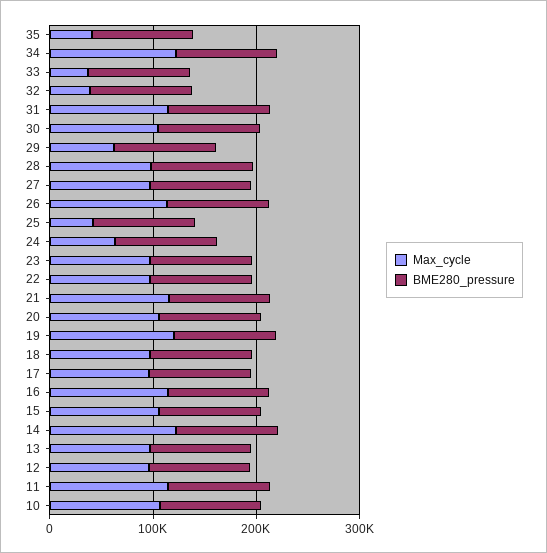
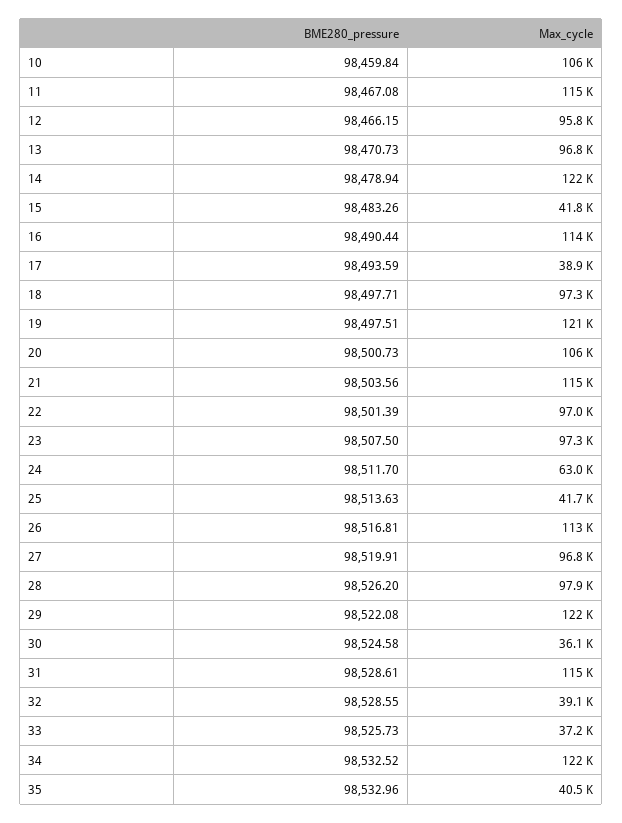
  {
    "Max_cycle": {
      "35": 40500,
      "34": 122000,
      "33": 37200,
      "32": 39100,
      "31": 115000,
-     "30": 100000,
+     "30": 36100,
-     "29": 60000,
+     "29": 122000,
      "28": 97900,
      "27": 96800,
      "26": 113000,
      "25": 41700,
      "24": 63000,
      "23": 97300,
      "22": 97000,
      "21": 115000,
      "20": 106000,
      "19": 121000,
      "18": 97300,
-     "17": 100000,
+     "17": 38900,
      "16": 114000,
-     "15": 100000,
+     "15": 41800,
      "14": 122000,
      "13": 96800,
      "12": 95800,
      "11": 115000,
      "10": 106000
    },
    "BME280_pressure": {
      "35": 98532.96,
      "34": 98532.52,
      "33": 98525.73,
      "32": 98528.55,
      "31": 98528.61,
      "30": 98524.58,
      "29": 98522.08,
      "28": 98526.2,
      "27": 98519.91,
      "26": 98516.81,
      "25": 98513.63,
      "24": 98511.7,
      "23": 98507.5,
      "22": 98501.39,
      "21": 98503.56,
      "20": 98500.73,
      "19": 98497.51,
      "18": 98497.71,
      "17": 98493.59,
      "16": 98490.44,
      "15": 98483.26,
      "14": 98478.94,
      "13": 98470.73,
      "12": 98466.15,
      "11": 98467.08,
      "10": 98459.84
    }
  }

